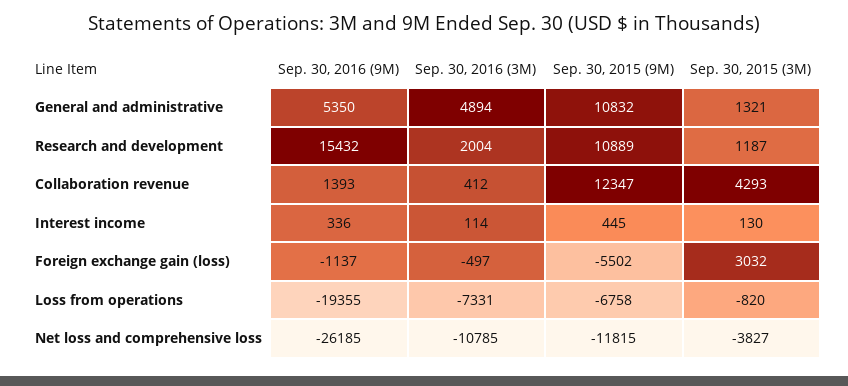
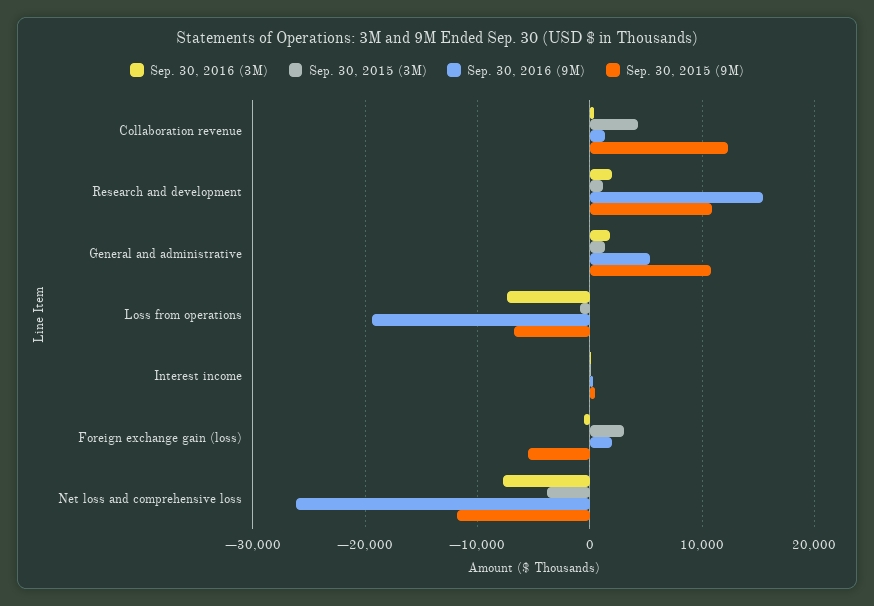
  {
    "Sep. 30, 2016 (9M)": {
      "General and administrative": 5350,
      "Research and development": 15432,
      "Collaboration revenue": 1393,
      "Interest income": 336,
-     "Foreign exchange gain (loss)": -1137,
+     "Foreign exchange gain (loss)": 2000,
      "Loss from operations": -19355,
      "Net loss and comprehensive loss": -26185
    },
    "Sep. 30, 2016 (3M)": {
-     "General and administrative": 4894,
+     "General and administrative": 2000,
      "Research and development": 2004,
      "Collaboration revenue": 412,
      "Interest income": 114,
      "Foreign exchange gain (loss)": -497,
      "Loss from operations": -7331,
-     "Net loss and comprehensive loss": -10785
+     "Net loss and comprehensive loss": -8000
    },
    "Sep. 30, 2015 (9M)": {
      "General and administrative": 10832,
      "Research and development": 10889,
      "Collaboration revenue": 12347,
      "Interest income": 445,
      "Foreign exchange gain (loss)": -5502,
      "Loss from operations": -6758,
      "Net loss and comprehensive loss": -11815
    },
    "Sep. 30, 2015 (3M)": {
      "General and administrative": 1321,
      "Research and development": 1187,
      "Collaboration revenue": 4293,
      "Interest income": 130,
      "Foreign exchange gain (loss)": 3032,
      "Loss from operations": -820,
      "Net loss and comprehensive loss": -3827
    }
  }

